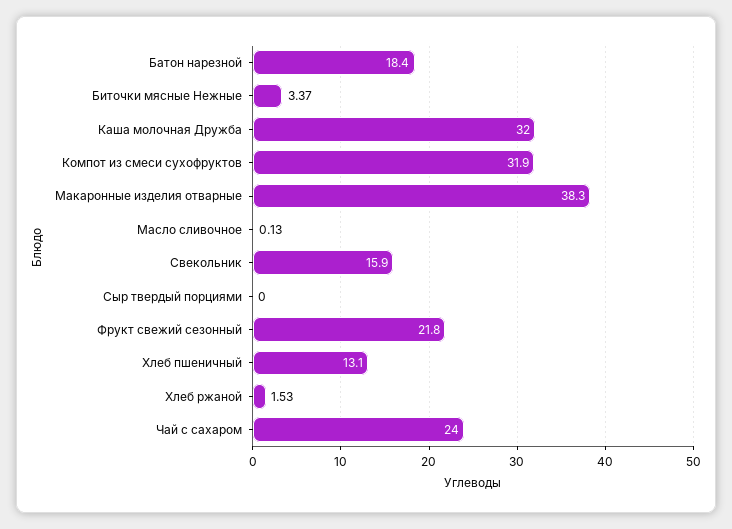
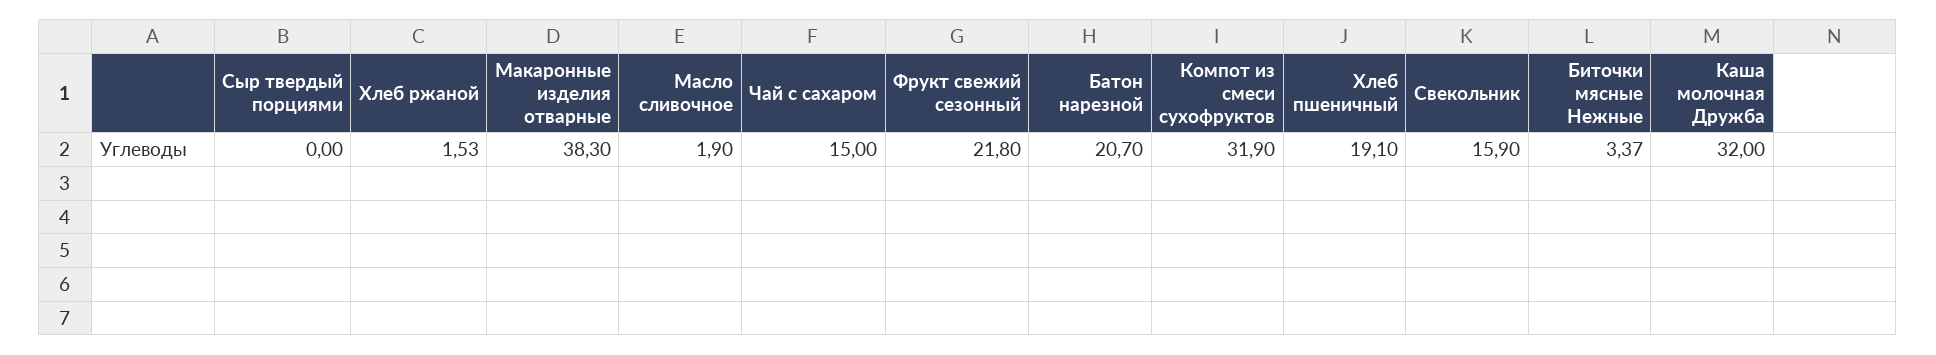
  {
-   "Батон нарезной": 18.4,
+   "Батон нарезной": 20.7,
    "Биточки мясные Нежные": 3.37,
    "Каша молочная Дружба": 32,
    "Компот из смеси сухофруктов": 31.9,
    "Макаронные изделия отварные": 38.3,
-   "Масло сливочное": 0.13,
+   "Масло сливочное": 1.9,
    "Свекольник": 15.9,
    "Сыр твердый порциями": 0,
    "Фрукт свежий сезонный": 21.8,
-   "Хлеб пшеничный": 13.1,
+   "Хлеб пшеничный": 19.1,
    "Хлеб ржаной": 1.53,
-   "Чай с сахаром": 24
+   "Чай с сахаром": 15
  }

